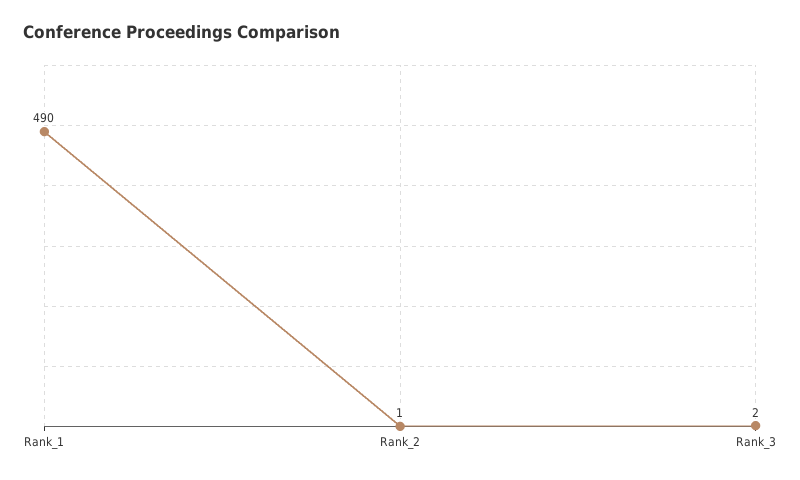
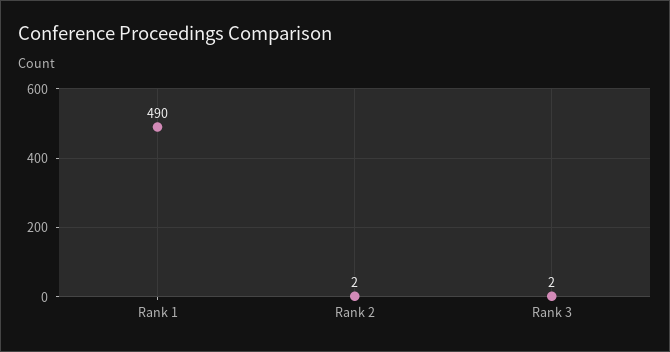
  {
    "Rank_1": 490,
-   "Rank_2": 1,
+   "Rank_2": 2,
    "Rank_3": 2
  }

